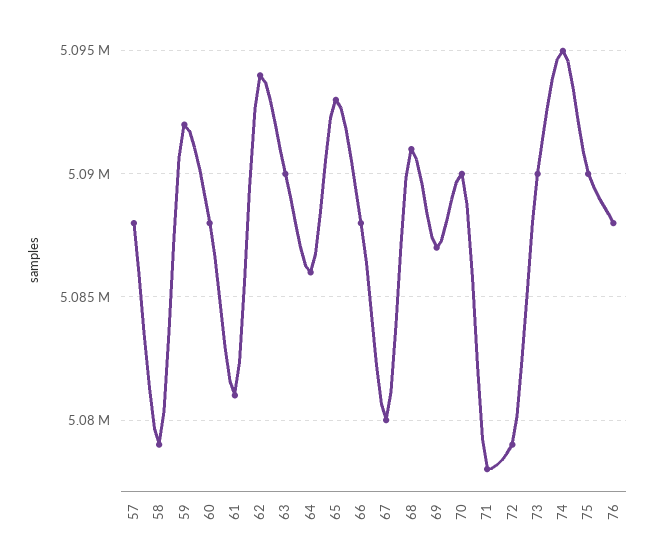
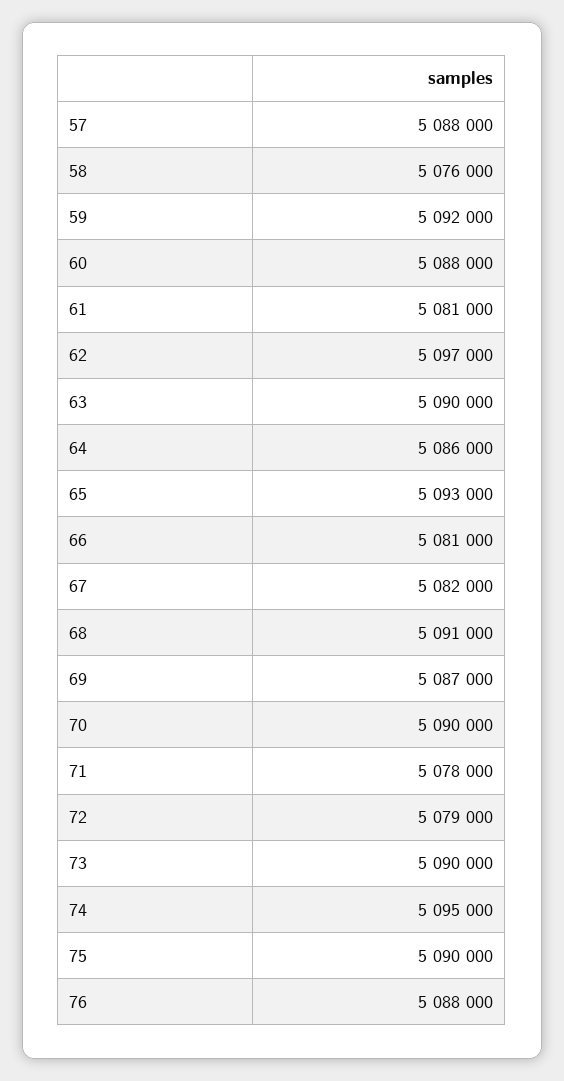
  {
    "57": 5088000,
-   "58": 5079000,
+   "58": 5076000,
    "59": 5092000,
    "60": 5088000,
    "61": 5081000,
-   "62": 5094000,
+   "62": 5097000,
    "63": 5090000,
    "64": 5086000,
    "65": 5093000,
-   "66": 5088000,
+   "66": 5081000,
-   "67": 5080000,
+   "67": 5082000,
    "68": 5091000,
    "69": 5087000,
    "70": 5090000,
    "71": 5078000,
    "72": 5079000,
    "73": 5090000,
    "74": 5095000,
    "75": 5090000,
    "76": 5088000
  }

